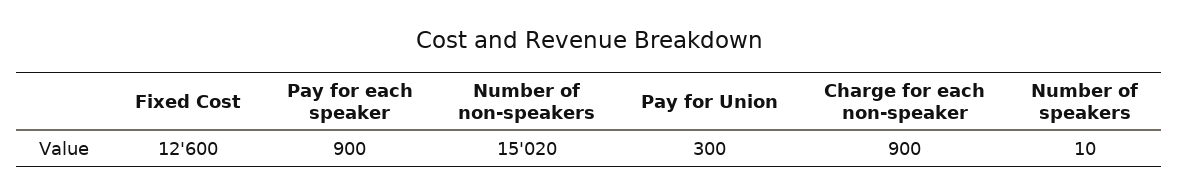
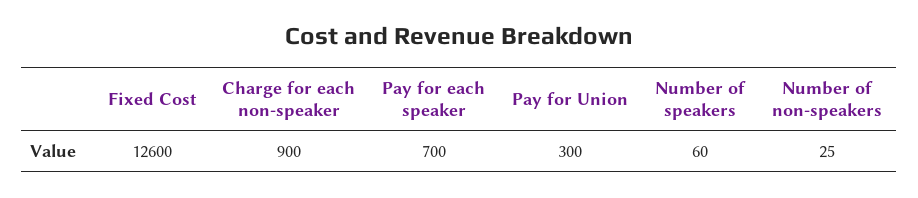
  {
    "Fixed Cost": 12600,
-   "Pay for each speaker": 900,
+   "Pay for each speaker": 700,
-   "Number of non-speakers": 15020,
+   "Number of non-speakers": 25,
    "Pay for Union": 300,
    "Charge for each non-speaker": 900,
-   "Number of speakers": 10
+   "Number of speakers": 60
  }

